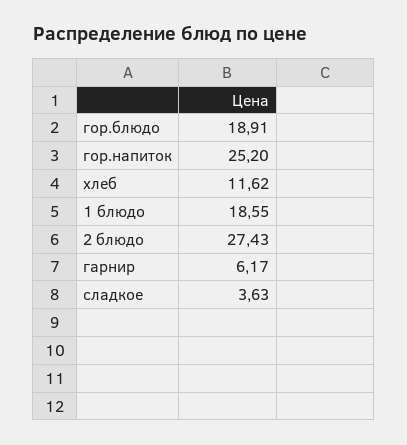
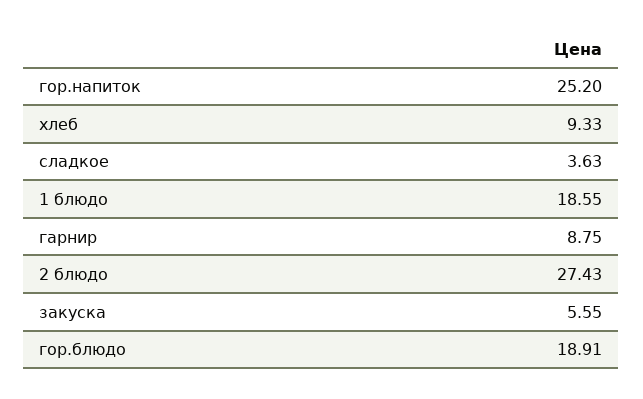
  {
    "гор.блюдо": 18.91,
    "гор.напиток": 25.2,
-   "хлеб": 11.62,
+   "хлеб": 9.33,
    "1 блюдо": 18.55,
    "2 блюдо": 27.43,
-   "гарнир": 6.17,
+   "гарнир": 8.75,
-   "сладкое": 3.63
+   "сладкое": 3.63,
+   "закуска": 5.55
  }

